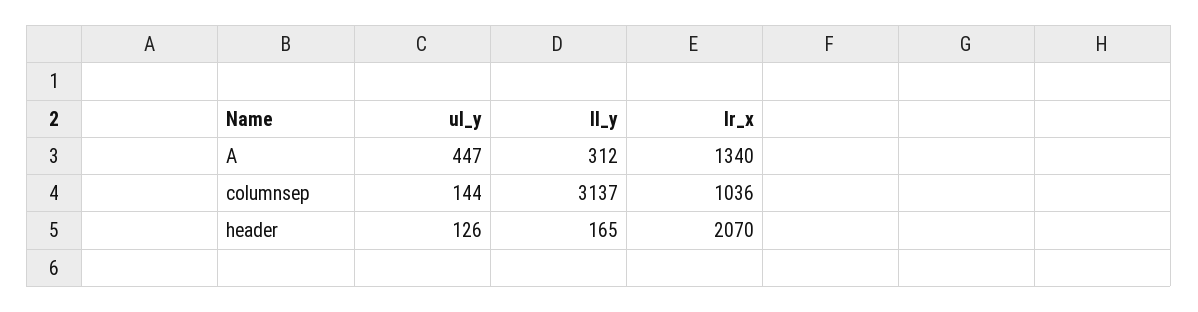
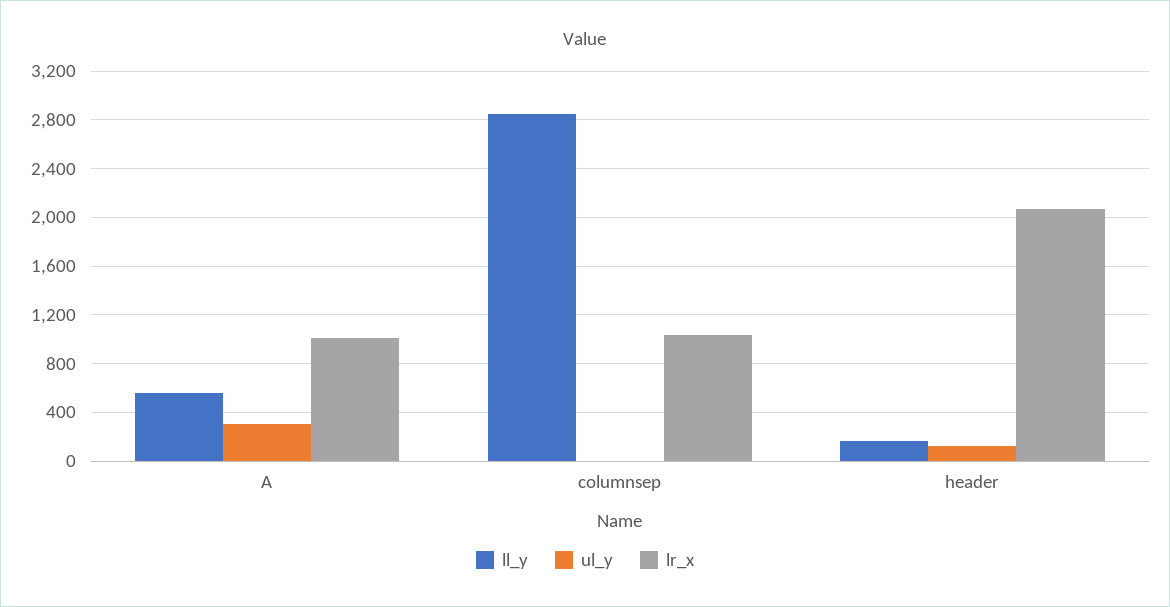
  {
    "ul_y": {
-     "A": 447,
+     "A": 300,
-     "columnsep": 144,
+     "columnsep": 0,
      "header": 126
    },
    "ll_y": {
-     "A": 312,
+     "A": 550,
-     "columnsep": 3137,
+     "columnsep": 2850,
      "header": 165
    },
    "lr_x": {
-     "A": 1340,
+     "A": 1000,
      "columnsep": 1036,
      "header": 2070
    }
  }

